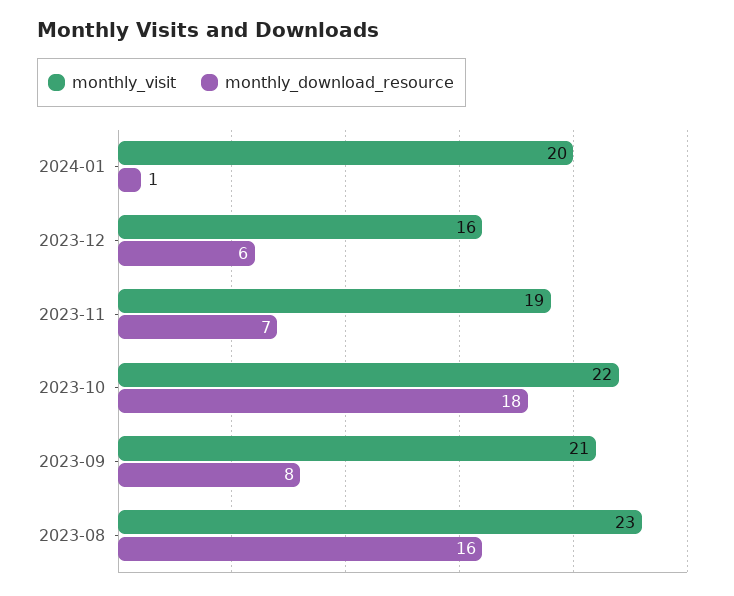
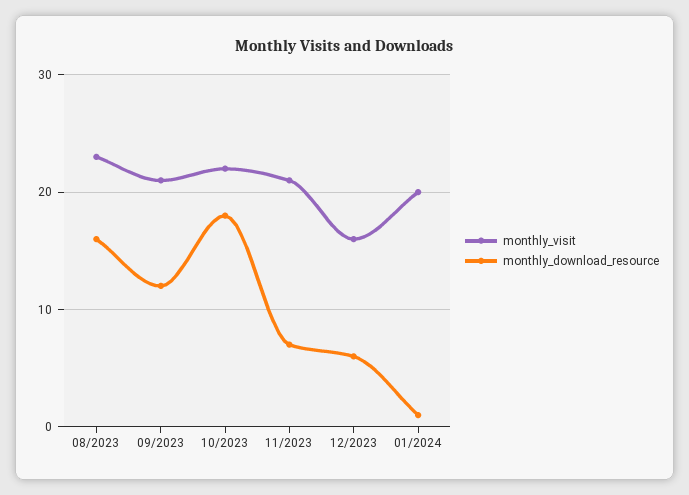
  {
    "monthly_visit": {
      "2024-01": 20,
      "2023-12": 16,
-     "2023-11": 19,
+     "2023-11": 21,
      "2023-10": 22,
      "2023-09": 21,
      "2023-08": 23
    },
    "monthly_download_resource": {
      "2024-01": 1,
      "2023-12": 6,
      "2023-11": 7,
      "2023-10": 18,
-     "2023-09": 8,
+     "2023-09": 12,
      "2023-08": 16
    }
  }

